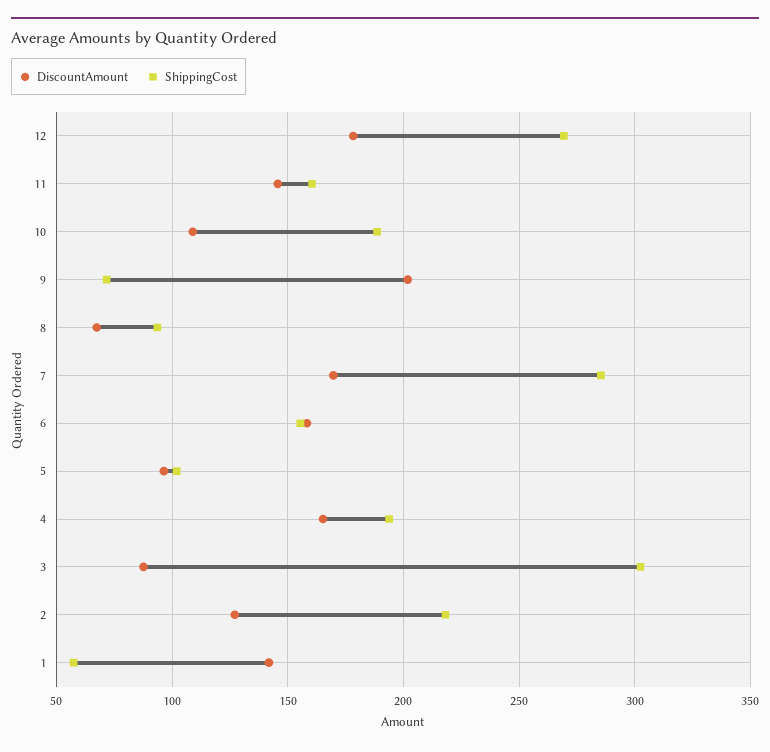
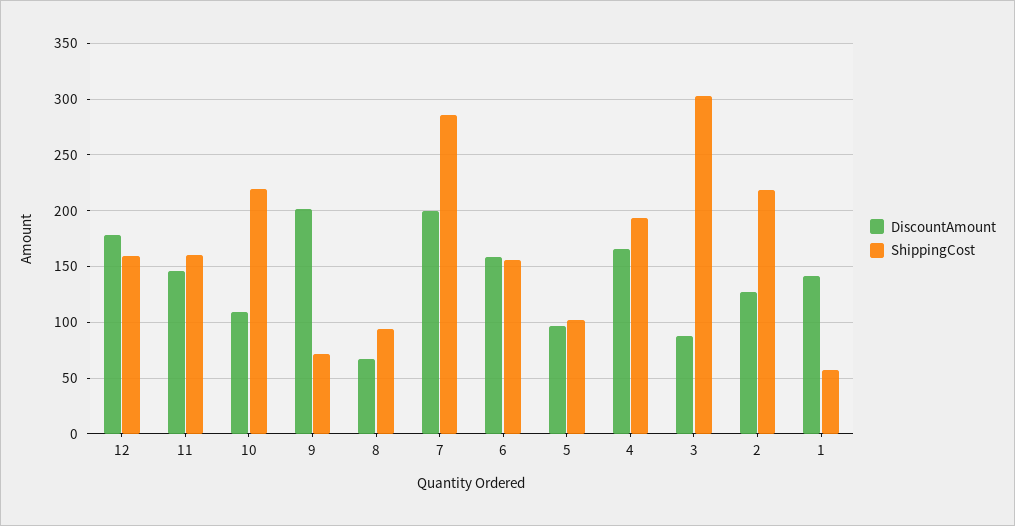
  {
    "DiscountAmount": {
      "12": 180,
      "11": 145,
      "10": 110,
      "9": 200,
      "8": 65,
-     "7": 170,
+     "7": 200,
      "6": 160,
      "5": 95,
      "4": 165,
      "3": 90,
      "2": 125,
      "1": 140
    },
    "ShippingCost": {
-     "12": 270,
+     "12": 160,
      "11": 160,
-     "10": 190,
+     "10": 220,
      "9": 70,
      "8": 95,
      "7": 285,
      "6": 155,
      "5": 100,
      "4": 195,
      "3": 305,
      "2": 220,
      "1": 55
    }
  }

